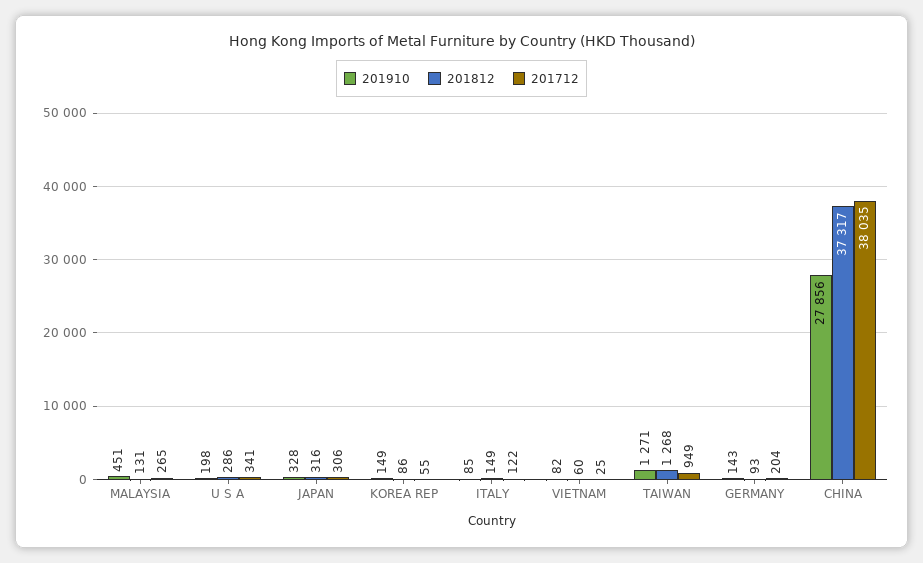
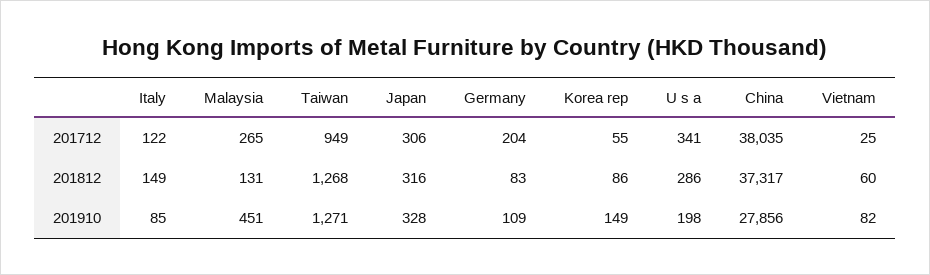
  {
    "201910": {
      "MALAYSIA": 451,
      "U S A": 198,
      "JAPAN": 328,
      "KOREA REP": 149,
      "ITALY": 85,
      "VIETNAM": 82,
      "TAIWAN": 1271,
-     "GERMANY": 143,
+     "GERMANY": 109,
      "CHINA": 27856
    },
    "201812": {
      "MALAYSIA": 131,
      "U S A": 286,
      "JAPAN": 316,
      "KOREA REP": 86,
      "ITALY": 149,
      "VIETNAM": 60,
      "TAIWAN": 1268,
-     "GERMANY": 93,
+     "GERMANY": 83,
      "CHINA": 37317
    },
    "201712": {
      "MALAYSIA": 265,
      "U S A": 341,
      "JAPAN": 306,
      "KOREA REP": 55,
      "ITALY": 122,
      "VIETNAM": 25,
      "TAIWAN": 949,
      "GERMANY": 204,
      "CHINA": 38035
    }
  }

